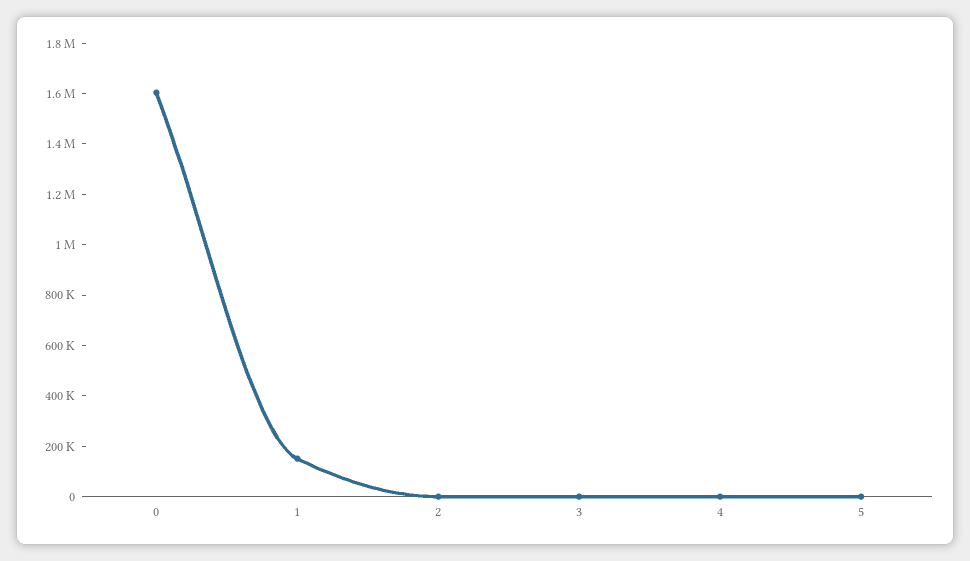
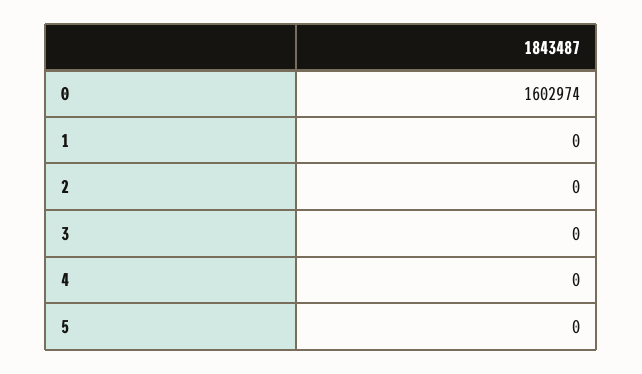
  {
    "0": 1602974,
-   "1": 150000,
+   "1": 0,
    "2": 0,
    "3": 0,
    "4": 0,
    "5": 0
  }

